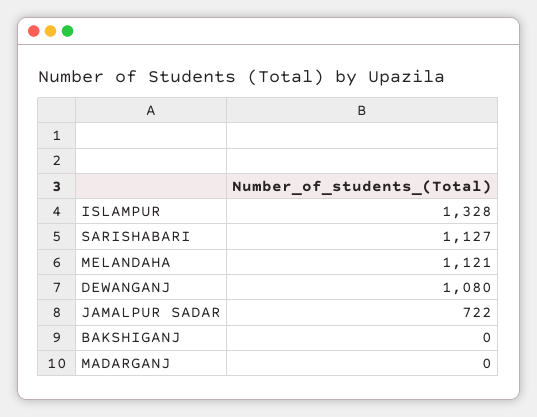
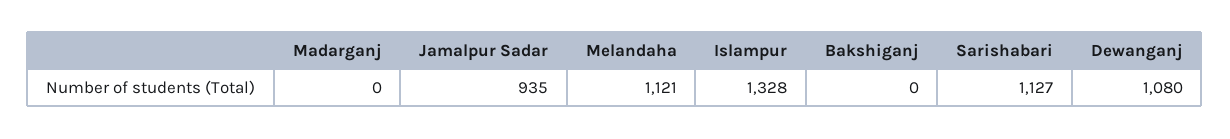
  {
    "ISLAMPUR": 1328,
    "SARISHABARI": 1127,
    "MELANDAHA": 1121,
    "DEWANGANJ": 1080,
-   "JAMALPUR SADAR": 722,
+   "JAMALPUR SADAR": 935,
    "BAKSHIGANJ": 0,
    "MADARGANJ": 0
  }

